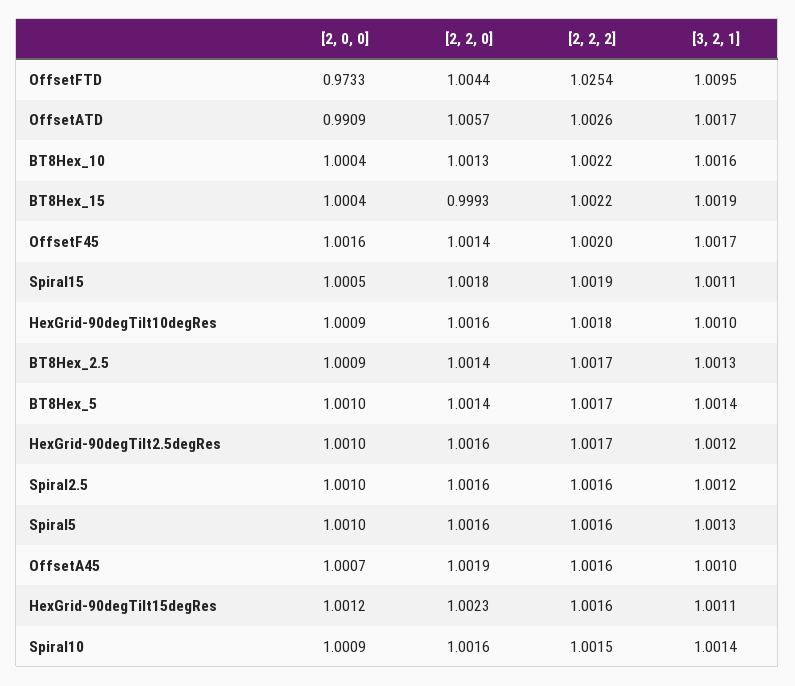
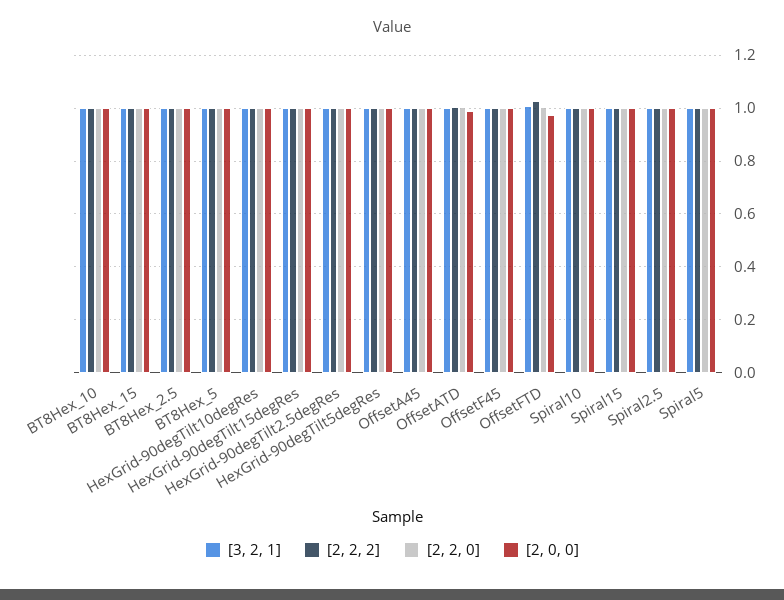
  {
    "[2, 0, 0]": {
      "OffsetFTD": 0.9733,
      "OffsetATD": 0.9909,
      "BT8Hex_10": 1.0004,
      "BT8Hex_15": 1.0004,
      "OffsetF45": 1.0016,
      "Spiral15": 1.0005,
      "HexGrid-90degTilt10degRes": 1.0009,
      "BT8Hex_2.5": 1.0009,
      "BT8Hex_5": 1.001,
      "HexGrid-90degTilt2.5degRes": 1.001,
      "Spiral2.5": 1.001,
      "Spiral5": 1.001,
      "OffsetA45": 1.0007,
      "HexGrid-90degTilt15degRes": 1.0012,
-     "Spiral10": 1.0009
+     "Spiral10": 1.0009,
+     "HexGrid-90degTilt5degRes": 1
    },
    "[2, 2, 0]": {
      "OffsetFTD": 1.0044,
      "OffsetATD": 1.0057,
      "BT8Hex_10": 1.0013,
      "BT8Hex_15": 0.9993,
      "OffsetF45": 1.0014,
      "Spiral15": 1.0018,
      "HexGrid-90degTilt10degRes": 1.0016,
      "BT8Hex_2.5": 1.0014,
      "BT8Hex_5": 1.0014,
      "HexGrid-90degTilt2.5degRes": 1.0016,
      "Spiral2.5": 1.0016,
      "Spiral5": 1.0016,
      "OffsetA45": 1.0019,
      "HexGrid-90degTilt15degRes": 1.0023,
-     "Spiral10": 1.0016
+     "Spiral10": 1.0016,
+     "HexGrid-90degTilt5degRes": 1
    },
    "[2, 2, 2]": {
      "OffsetFTD": 1.0254,
      "OffsetATD": 1.0026,
      "BT8Hex_10": 1.0022,
      "BT8Hex_15": 1.0022,
      "OffsetF45": 1.002,
      "Spiral15": 1.0019,
      "HexGrid-90degTilt10degRes": 1.0018,
      "BT8Hex_2.5": 1.0017,
      "BT8Hex_5": 1.0017,
      "HexGrid-90degTilt2.5degRes": 1.0017,
      "Spiral2.5": 1.0016,
      "Spiral5": 1.0016,
      "OffsetA45": 1.0016,
      "HexGrid-90degTilt15degRes": 1.0016,
-     "Spiral10": 1.0015
+     "Spiral10": 1.0015,
+     "HexGrid-90degTilt5degRes": 1
    },
    "[3, 2, 1]": {
      "OffsetFTD": 1.0095,
      "OffsetATD": 1.0017,
      "BT8Hex_10": 1.0016,
      "BT8Hex_15": 1.0019,
      "OffsetF45": 1.0017,
      "Spiral15": 1.0011,
      "HexGrid-90degTilt10degRes": 1.001,
      "BT8Hex_2.5": 1.0013,
      "BT8Hex_5": 1.0014,
      "HexGrid-90degTilt2.5degRes": 1.0012,
      "Spiral2.5": 1.0012,
      "Spiral5": 1.0013,
      "OffsetA45": 1.001,
      "HexGrid-90degTilt15degRes": 1.0011,
-     "Spiral10": 1.0014
+     "Spiral10": 1.0014,
+     "HexGrid-90degTilt5degRes": 1
    }
  }

